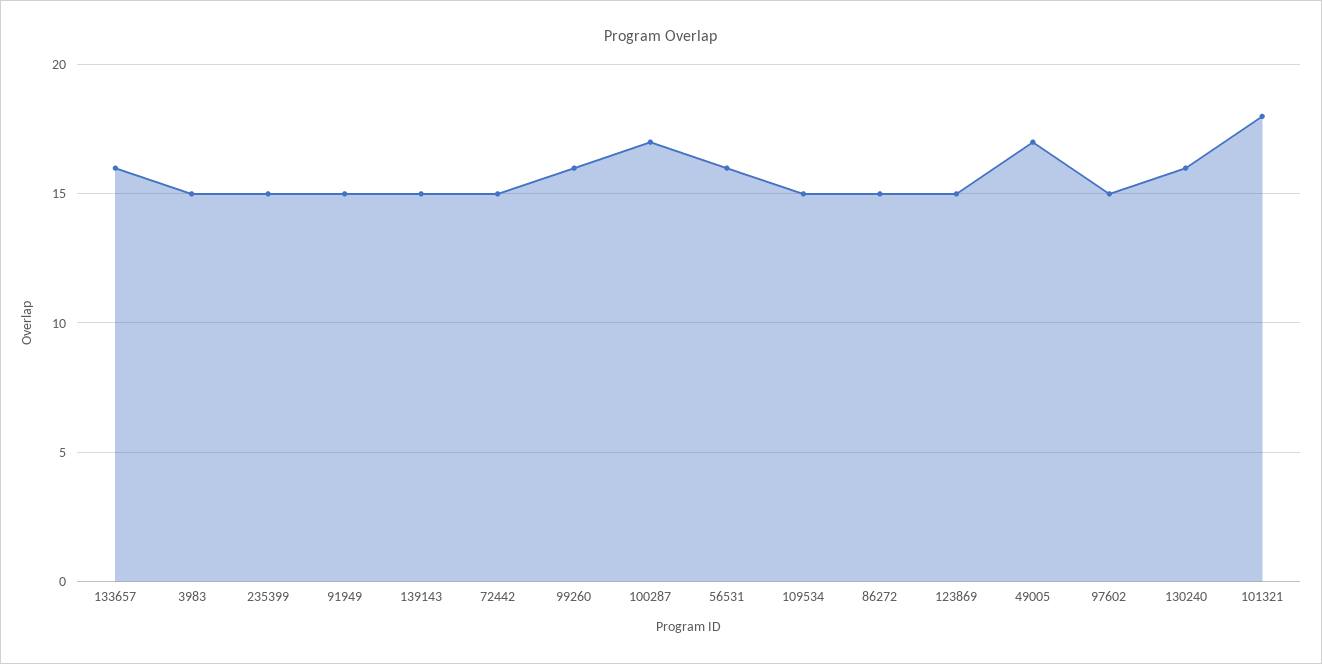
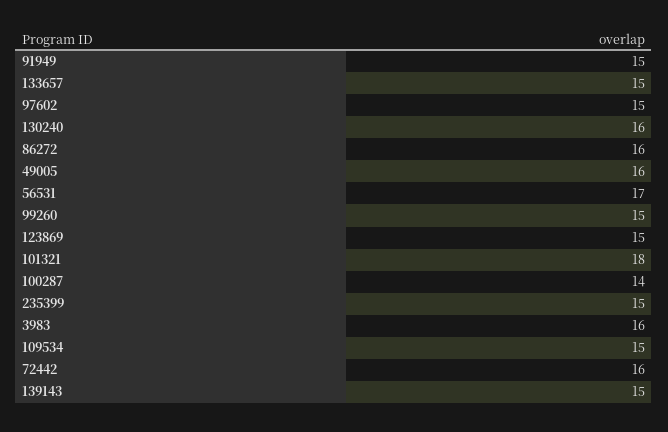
  {
-   "133657": 16,
+   "133657": 15,
-   "3983": 15,
+   "3983": 16,
    "235399": 15,
    "91949": 15,
    "139143": 15,
-   "72442": 15,
+   "72442": 16,
-   "99260": 16,
+   "99260": 15,
-   "100287": 17,
+   "100287": 14,
-   "56531": 16,
+   "56531": 17,
    "109534": 15,
-   "86272": 15,
+   "86272": 16,
    "123869": 15,
-   "49005": 17,
+   "49005": 16,
    "97602": 15,
    "130240": 16,
    "101321": 18
  }

